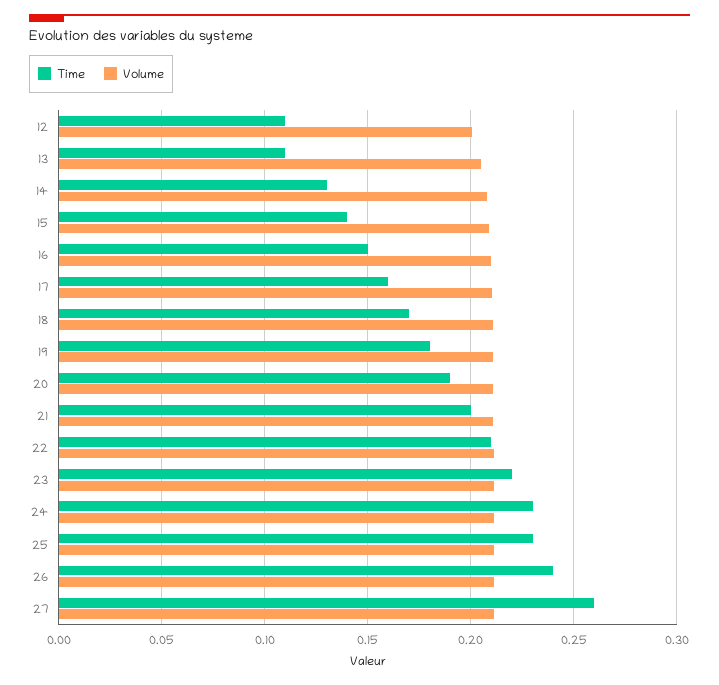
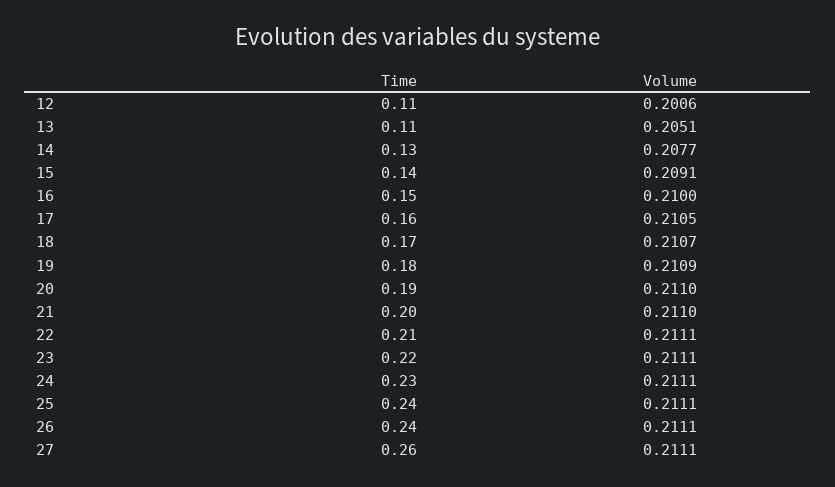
  {
    "Time": {
      "12": 0.11,
      "13": 0.11,
      "14": 0.13,
      "15": 0.14,
      "16": 0.15,
      "17": 0.16,
      "18": 0.17,
      "19": 0.18,
      "20": 0.19,
      "21": 0.2,
      "22": 0.21,
      "23": 0.22,
      "24": 0.23,
-     "25": 0.23,
+     "25": 0.24,
      "26": 0.24,
      "27": 0.26
    },
    "Volume": {
      "12": 0.2006,
      "13": 0.2051,
      "14": 0.2077,
      "15": 0.2091,
      "16": 0.21,
      "17": 0.2105,
      "18": 0.2107,
      "19": 0.2109,
      "20": 0.211,
      "21": 0.211,
      "22": 0.2111,
      "23": 0.2111,
      "24": 0.2111,
      "25": 0.2111,
      "26": 0.2111,
      "27": 0.2111
    }
  }

